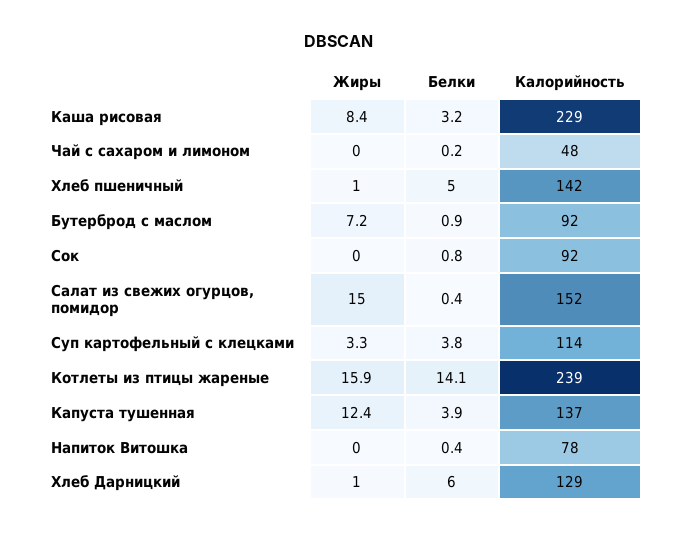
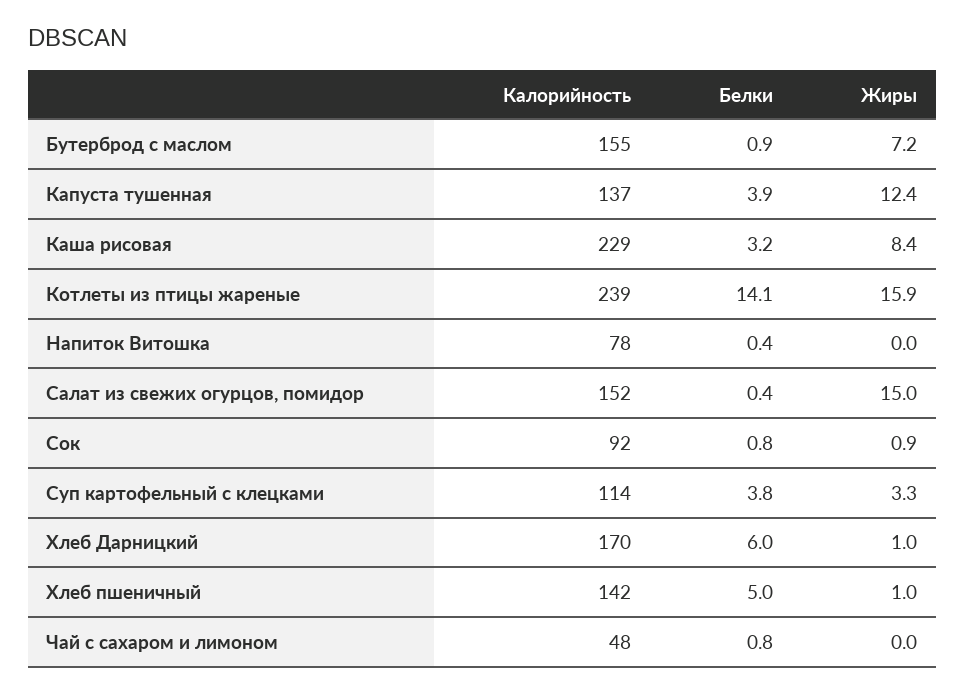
  {
    "Жиры": {
      "Каша рисовая": 8.4,
      "Чай с сахаром и лимоном": 0,
      "Хлеб пшеничный": 1,
      "Бутерброд с маслом": 7.2,
-     "Сок": 0,
+     "Сок": 0.9,
      "Салат из свежих огурцов, помидор": 15,
      "Суп картофельный с клецками": 3.3,
      "Котлеты из птицы жареные": 15.9,
      "Капуста тушенная": 12.4,
      "Напиток Витошка": 0,
      "Хлеб Дарницкий": 1
    },
    "Белки": {
      "Каша рисовая": 3.2,
-     "Чай с сахаром и лимоном": 0.2,
+     "Чай с сахаром и лимоном": 0.8,
      "Хлеб пшеничный": 5,
      "Бутерброд с маслом": 0.9,
      "Сок": 0.8,
      "Салат из свежих огурцов, помидор": 0.4,
      "Суп картофельный с клецками": 3.8,
      "Котлеты из птицы жареные": 14.1,
      "Капуста тушенная": 3.9,
      "Напиток Витошка": 0.4,
      "Хлеб Дарницкий": 6
    },
    "Калорийность": {
      "Каша рисовая": 229,
      "Чай с сахаром и лимоном": 48,
      "Хлеб пшеничный": 142,
-     "Бутерброд с маслом": 92,
+     "Бутерброд с маслом": 155,
      "Сок": 92,
      "Салат из свежих огурцов, помидор": 152,
      "Суп картофельный с клецками": 114,
      "Котлеты из птицы жареные": 239,
      "Капуста тушенная": 137,
      "Напиток Витошка": 78,
-     "Хлеб Дарницкий": 129
+     "Хлеб Дарницкий": 170
    }
  }

